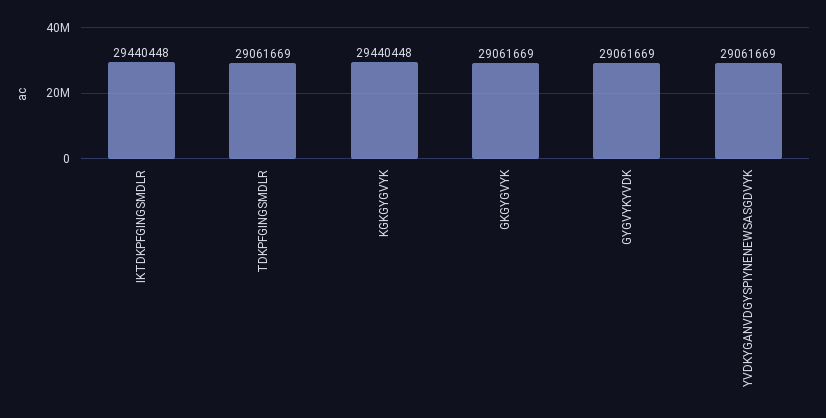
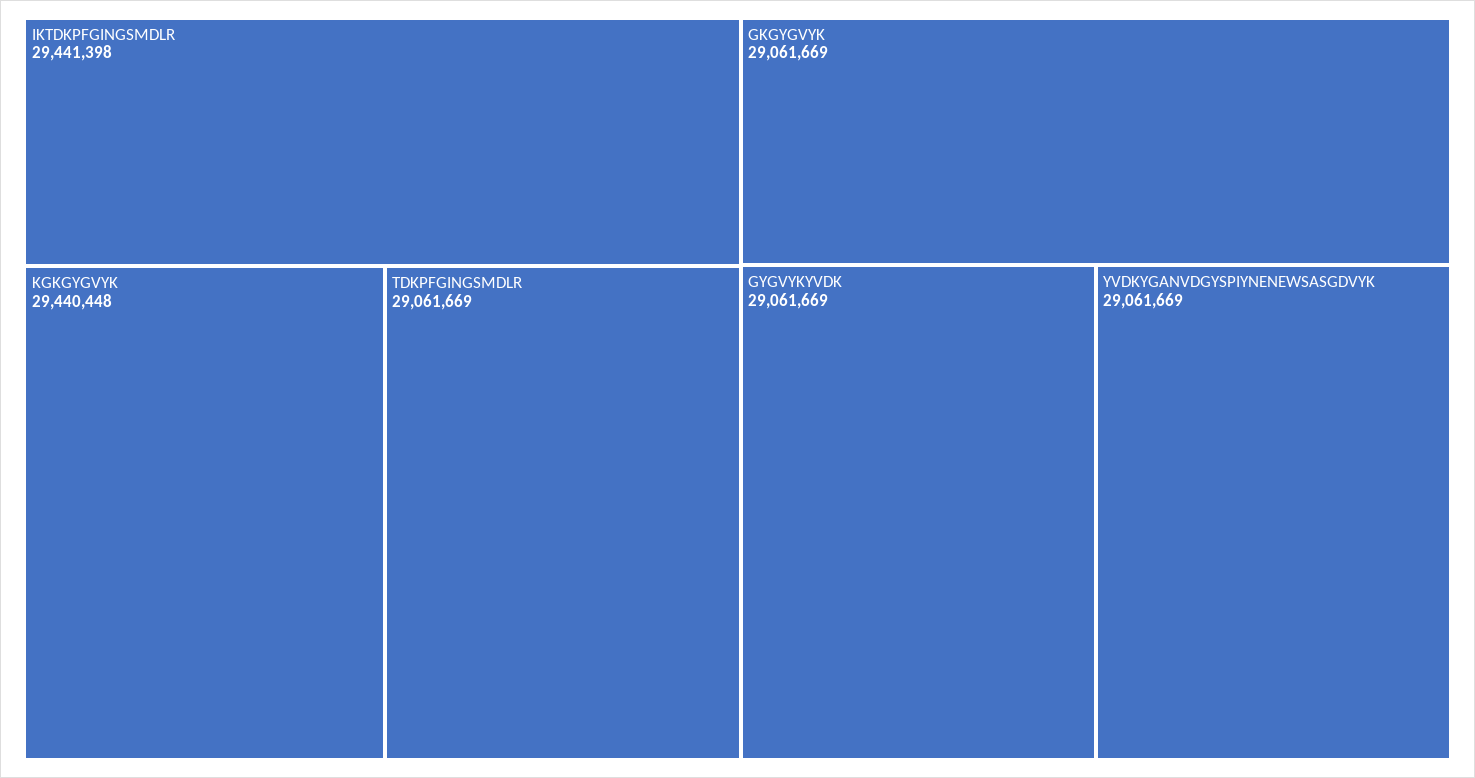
  {
-   "IKTDKPFGINGSMDLR": 29440448,
+   "IKTDKPFGINGSMDLR": 29441398,
    "TDKPFGINGSMDLR": 29061669,
    "KGKGYGVYK": 29440448,
    "GKGYGVYK": 29061669,
    "GYGVYKYVDK": 29061669,
    "YVDKYGANVDGYSPIYNENEWSASGDVYK": 29061669
  }

